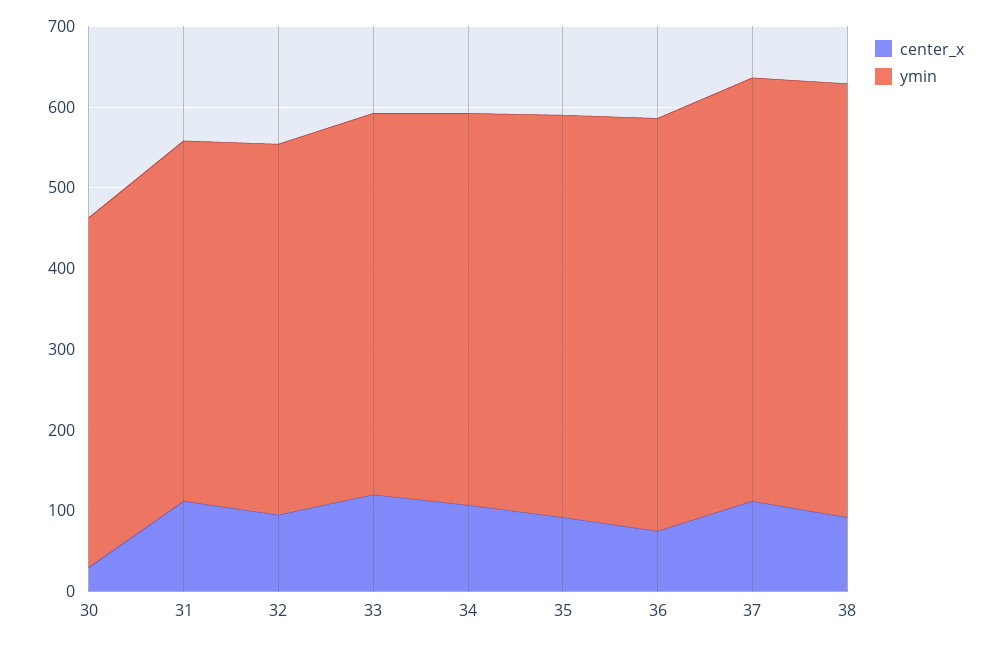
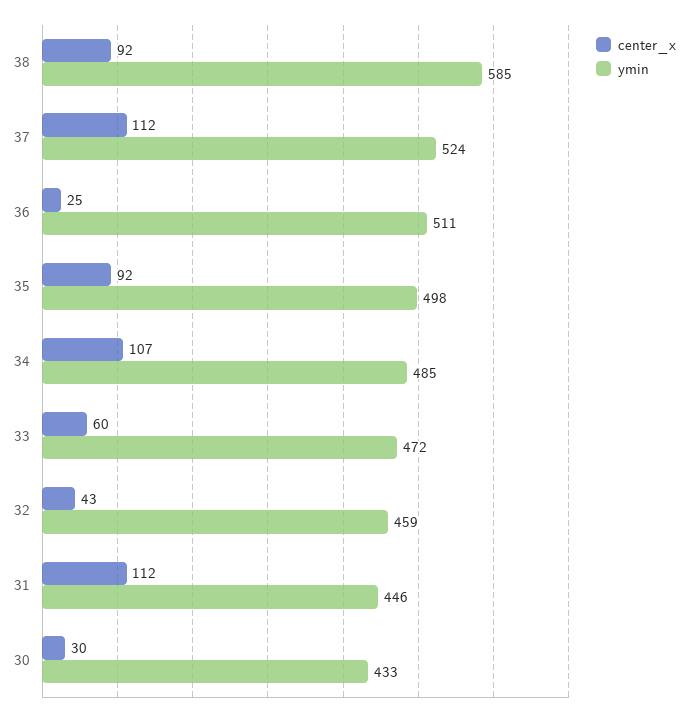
  {
    "center_x": {
      "30": 30,
      "31": 112,
-     "32": 100,
+     "32": 43,
-     "33": 120,
+     "33": 60,
      "34": 107,
      "35": 92,
-     "36": 80,
+     "36": 25,
      "37": 112,
      "38": 92
    },
    "ymin": {
      "30": 433,
      "31": 446,
      "32": 459,
      "33": 472,
      "34": 485,
      "35": 498,
      "36": 511,
      "37": 524,
-     "38": 540
+     "38": 585
    }
  }

